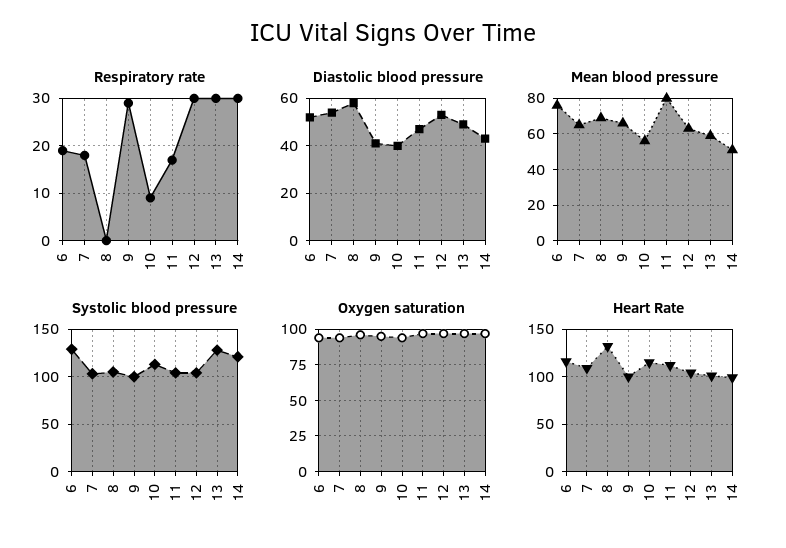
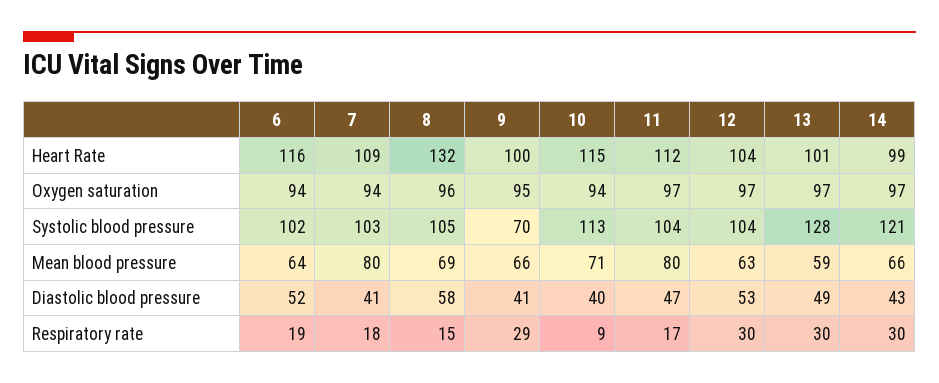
  {
    "Respiratory rate": {
      "6": 19,
      "7": 18,
-     "8": 0,
+     "8": 15,
      "9": 29,
      "10": 9,
      "11": 17,
      "12": 30,
      "13": 30,
      "14": 30
    },
    "Diastolic blood pressure": {
      "6": 52,
-     "7": 55,
+     "7": 41,
      "8": 58,
      "9": 41,
      "10": 40,
      "11": 47,
      "12": 53,
      "13": 49,
      "14": 43
    },
    "Mean blood pressure": {
-     "6": 75,
+     "6": 64,
-     "7": 65,
+     "7": 80,
      "8": 69,
      "9": 66,
-     "10": 55,
+     "10": 71,
      "11": 80,
      "12": 63,
      "13": 59,
-     "14": 50
+     "14": 66
    },
    "Systolic blood pressure": {
-     "6": 130,
+     "6": 102,
      "7": 103,
      "8": 105,
-     "9": 100,
+     "9": 70,
      "10": 113,
      "11": 104,
      "12": 104,
      "13": 128,
      "14": 121
    },
    "Oxygen saturation": {
      "6": 94,
      "7": 94,
      "8": 96,
      "9": 95,
      "10": 94,
      "11": 97,
      "12": 97,
      "13": 97,
      "14": 97
    },
    "Heart Rate": {
      "6": 116,
      "7": 109,
      "8": 132,
      "9": 100,
      "10": 115,
      "11": 112,
      "12": 104,
      "13": 101,
      "14": 99
    }
  }

